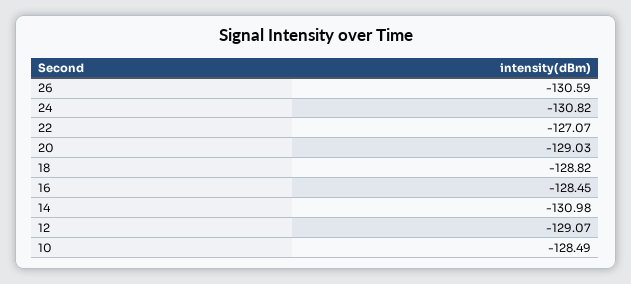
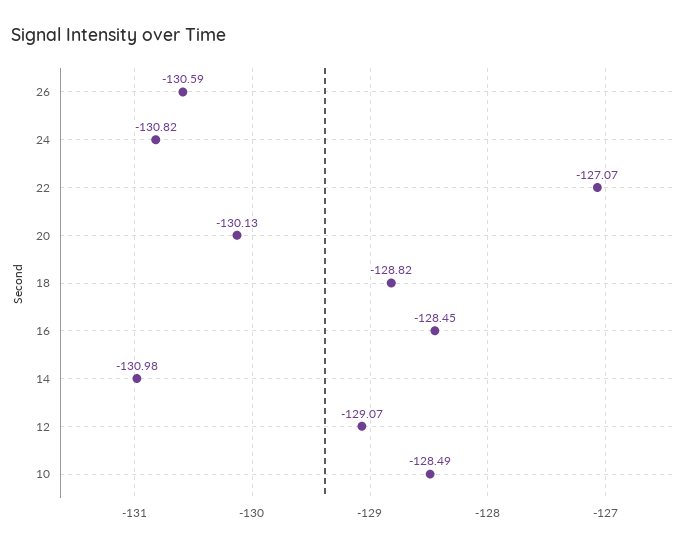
  {
    "26": -130.59,
    "24": -130.82,
    "22": -127.07,
-   "20": -129.03,
+   "20": -130.13,
    "18": -128.82,
    "16": -128.45,
    "14": -130.98,
    "12": -129.07,
    "10": -128.49
  }

